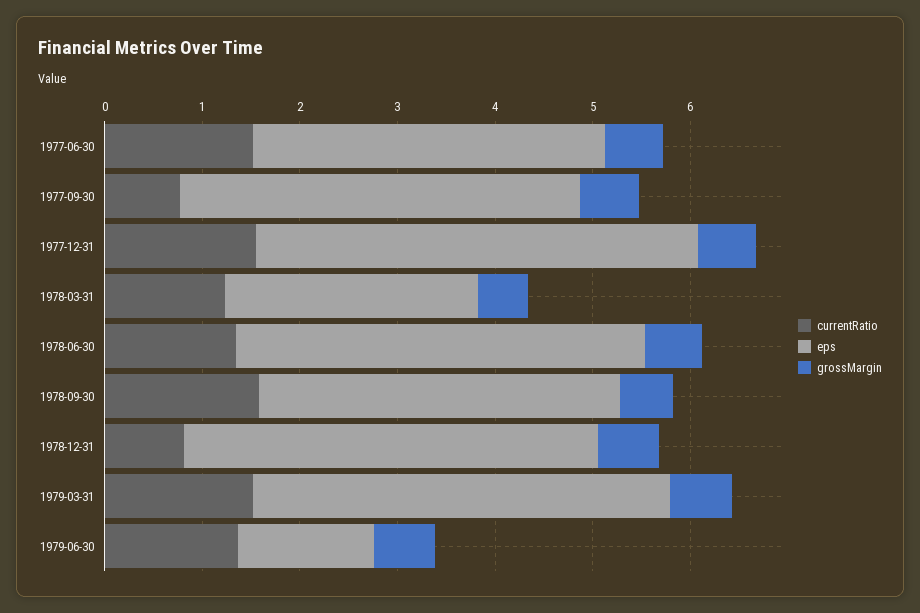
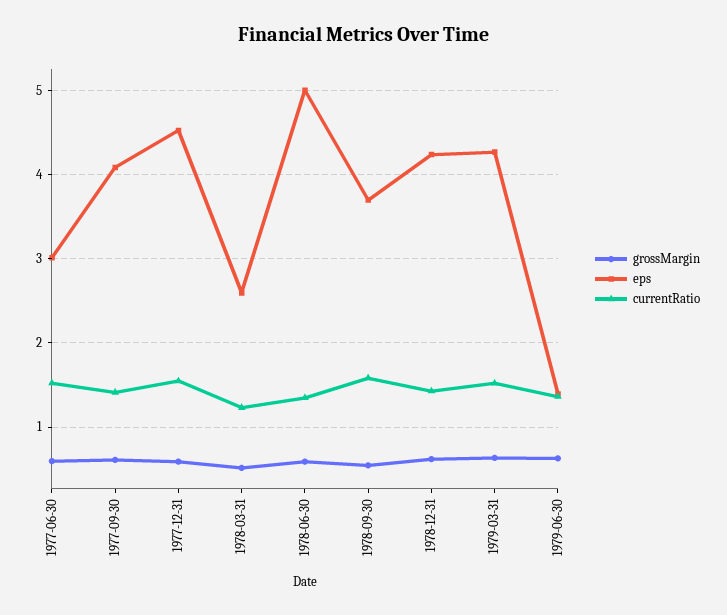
  {
    "currentRatio": {
      "1977-06-30": 1.5,
-     "1977-09-30": 0.8,
+     "1977-09-30": 1.4,
      "1977-12-31": 1.5,
      "1978-03-31": 1.2,
      "1978-06-30": 1.3,
      "1978-09-30": 1.6,
-     "1978-12-31": 0.8,
+     "1978-12-31": 1.4,
      "1979-03-31": 1.5,
      "1979-06-30": 1.4
    },
    "eps": {
-     "1977-06-30": 3.6,
+     "1977-06-30": 3,
      "1977-09-30": 4.1,
      "1977-12-31": 4.5,
      "1978-03-31": 2.6,
-     "1978-06-30": 4.2,
+     "1978-06-30": 5,
      "1978-09-30": 3.7,
      "1978-12-31": 4.2,
      "1979-03-31": 4.3,
      "1979-06-30": 1.4
    },
    "grossMargin": {
      "1977-06-30": 0.6,
      "1977-09-30": 0.6,
      "1977-12-31": 0.6,
      "1978-03-31": 0.5,
      "1978-06-30": 0.6,
      "1978-09-30": 0.5,
      "1978-12-31": 0.6,
      "1979-03-31": 0.6,
      "1979-06-30": 0.6
    }
  }

